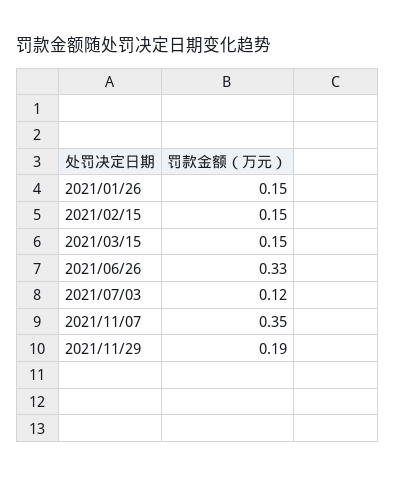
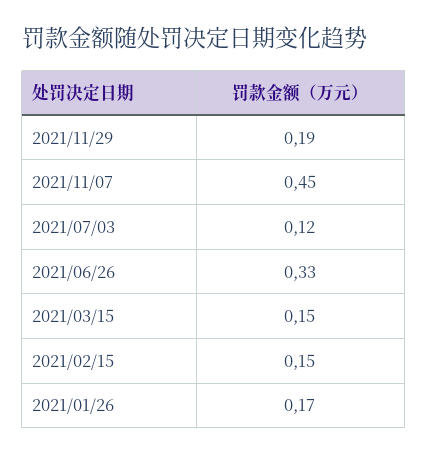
  {
-   "2021/01/26": 0.15,
+   "2021/01/26": 0.17,
    "2021/02/15": 0.15,
    "2021/03/15": 0.15,
    "2021/06/26": 0.33,
    "2021/07/03": 0.12,
-   "2021/11/07": 0.35,
+   "2021/11/07": 0.45,
    "2021/11/29": 0.19
  }

